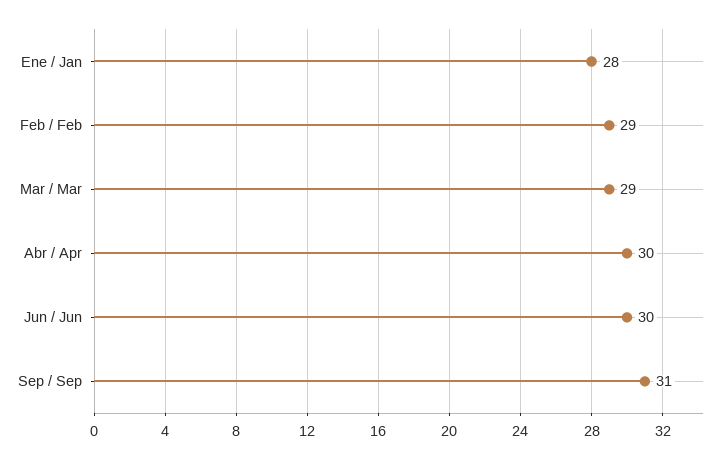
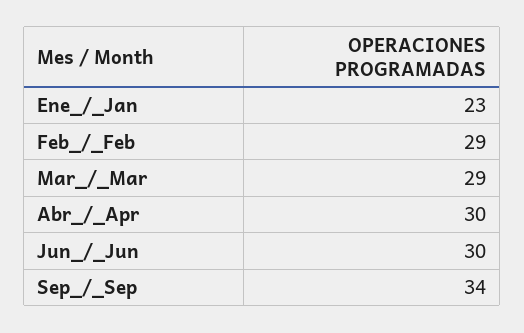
  {
-   "Ene / Jan": 28,
+   "Ene / Jan": 23,
    "Feb / Feb": 29,
    "Mar / Mar": 29,
    "Abr / Apr": 30,
    "Jun / Jun": 30,
-   "Sep / Sep": 31
+   "Sep / Sep": 34
  }

